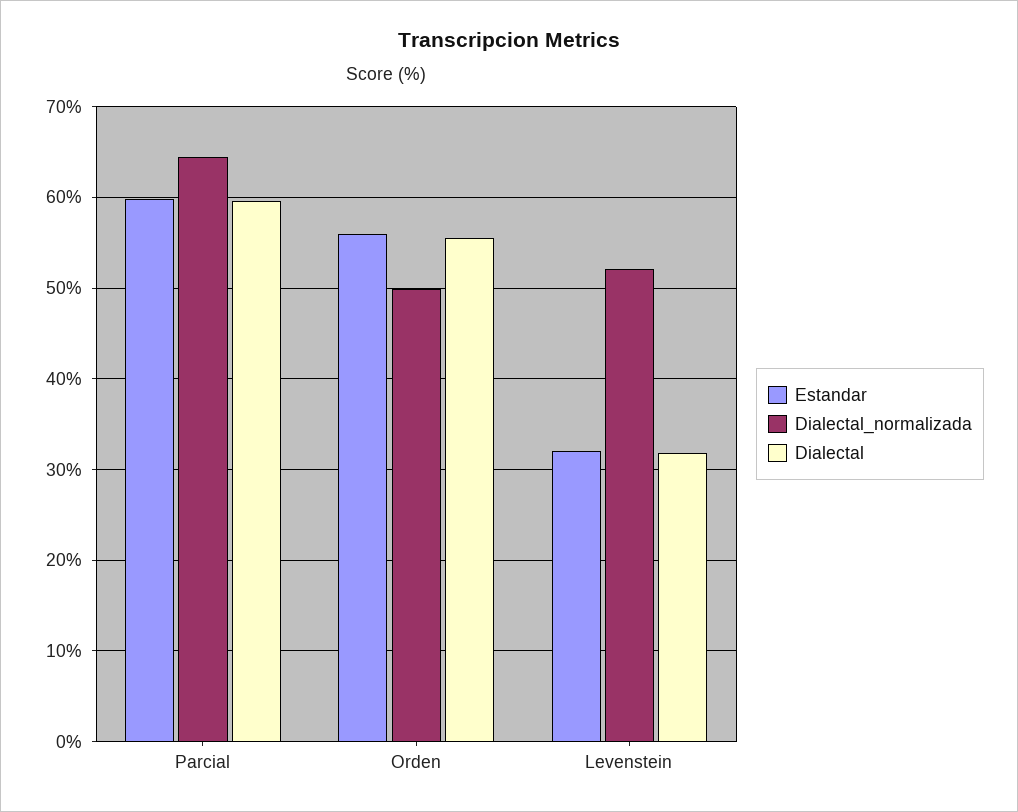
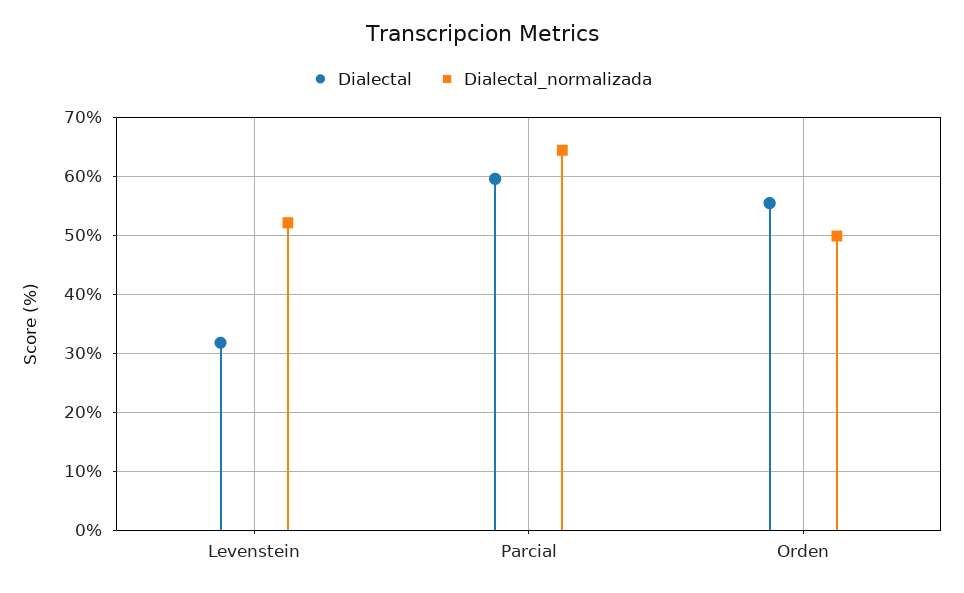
  {
-   "Estandar": {
-     "Parcial": 60,
-     "Orden": 56,
-     "Levenstein": 32
-   },
    "Dialectal_normalizada": {
      "Parcial": 64,
      "Orden": 50,
      "Levenstein": 52
    },
    "Dialectal": {
      "Parcial": 60,
      "Orden": 55,
      "Levenstein": 32
    }
  }

